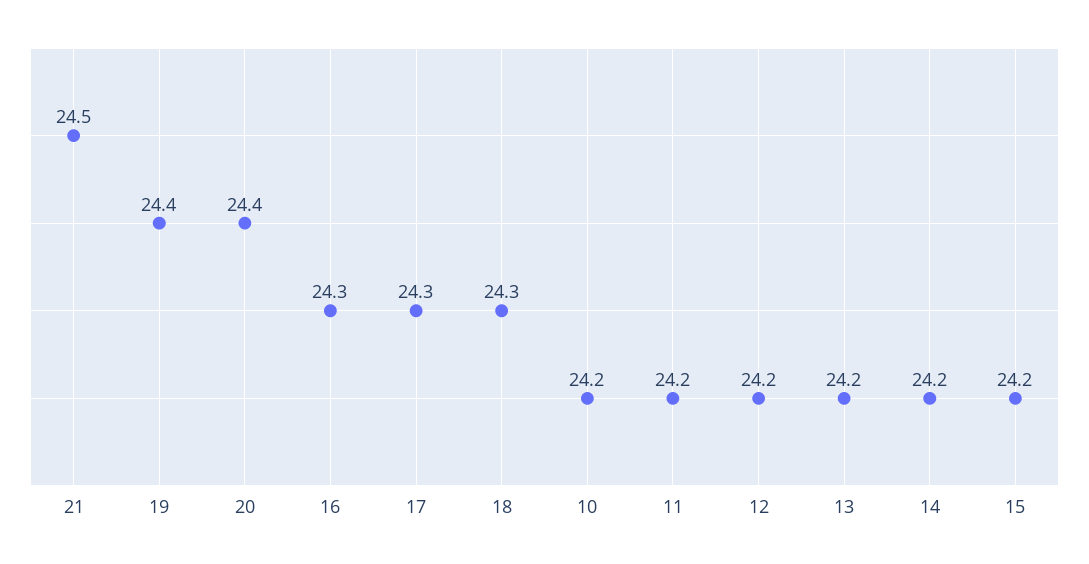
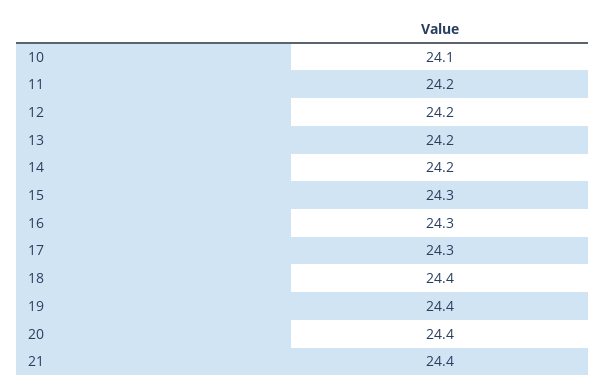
  {
-   "21": 24.5,
+   "21": 24.4,
    "19": 24.4,
    "20": 24.4,
    "16": 24.3,
    "17": 24.3,
-   "18": 24.3,
+   "18": 24.4,
-   "10": 24.2,
+   "10": 24.1,
    "11": 24.2,
    "12": 24.2,
    "13": 24.2,
    "14": 24.2,
-   "15": 24.2
+   "15": 24.3
  }

